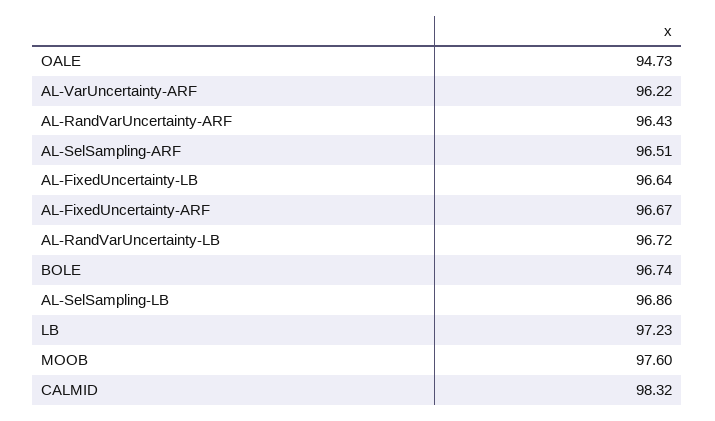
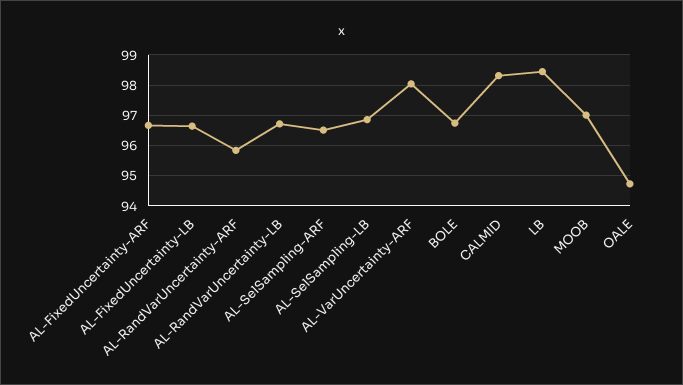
  {
    "OALE": 94.73,
-   "AL-VarUncertainty-ARF": 96.22,
+   "AL-VarUncertainty-ARF": 98,
-   "AL-RandVarUncertainty-ARF": 96.43,
+   "AL-RandVarUncertainty-ARF": 95.8,
    "AL-SelSampling-ARF": 96.51,
    "AL-FixedUncertainty-LB": 96.64,
    "AL-FixedUncertainty-ARF": 96.67,
    "AL-RandVarUncertainty-LB": 96.72,
    "BOLE": 96.74,
    "AL-SelSampling-LB": 96.86,
-   "LB": 97.23,
+   "LB": 98.4,
-   "MOOB": 97.6,
+   "MOOB": 97,
    "CALMID": 98.32
  }

